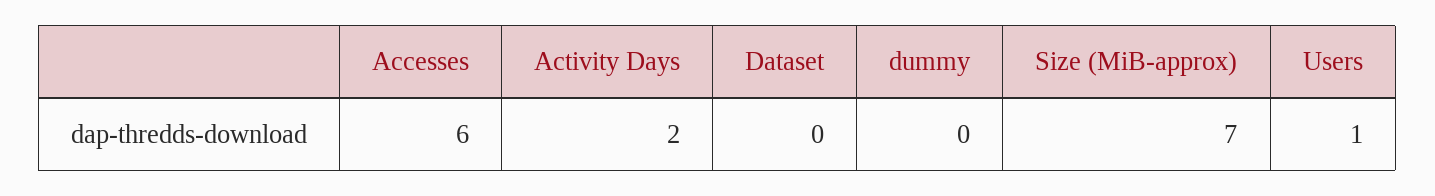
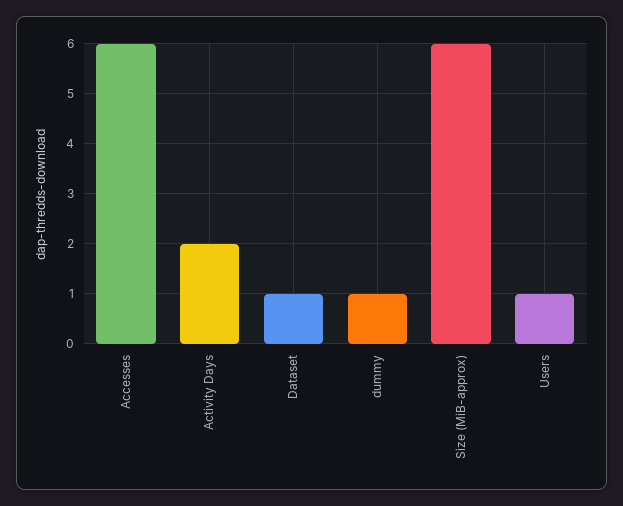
  {
    "Accesses": 6,
    "Activity Days": 2,
-   "Dataset": 0,
+   "Dataset": 1,
-   "dummy": 0,
+   "dummy": 1,
-   "Size (MiB-approx)": 7,
+   "Size (MiB-approx)": 6,
    "Users": 1
  }

